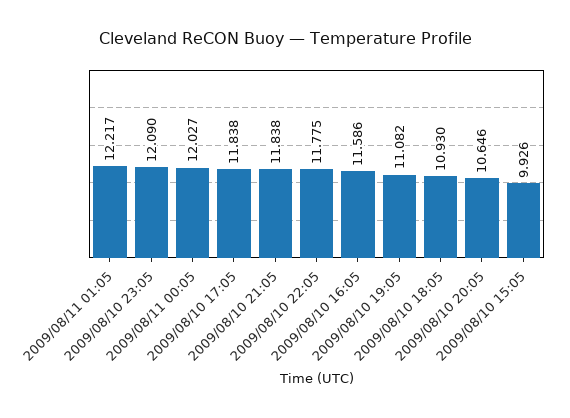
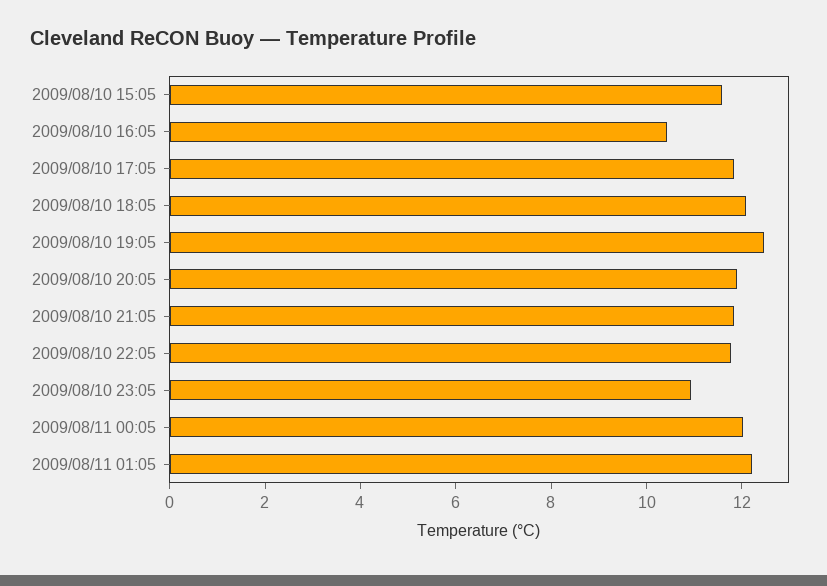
  {
    "2009/08/11 01:05": 12.217,
-   "2009/08/10 23:05": 12.09,
+   "2009/08/10 23:05": 11,
    "2009/08/11 00:05": 12.027,
    "2009/08/10 17:05": 11.838,
    "2009/08/10 21:05": 11.838,
    "2009/08/10 22:05": 11.775,
-   "2009/08/10 16:05": 11.586,
+   "2009/08/10 16:05": 10.5,
-   "2009/08/10 19:05": 11.082,
+   "2009/08/10 19:05": 12.5,
-   "2009/08/10 18:05": 10.93,
+   "2009/08/10 18:05": 12,
-   "2009/08/10 20:05": 10.646,
+   "2009/08/10 20:05": 12,
-   "2009/08/10 15:05": 9.926
+   "2009/08/10 15:05": 11.5
  }

